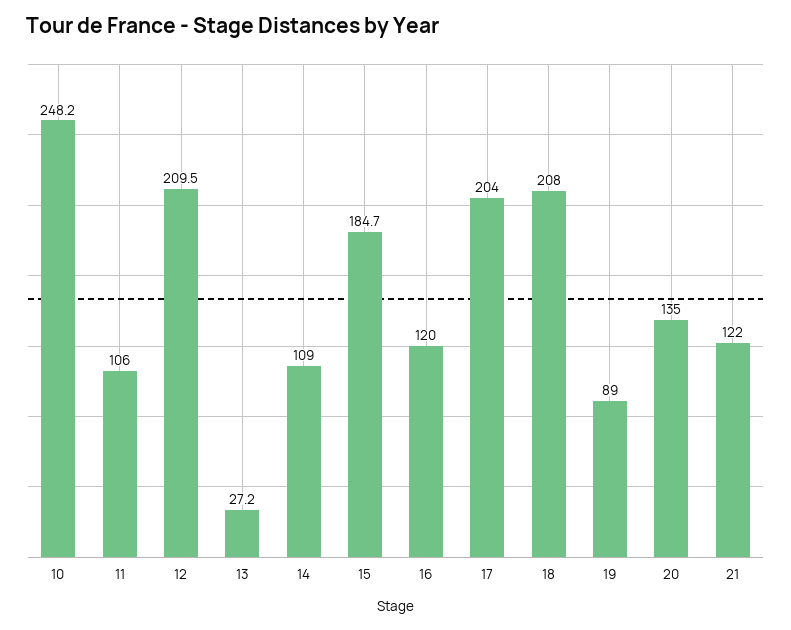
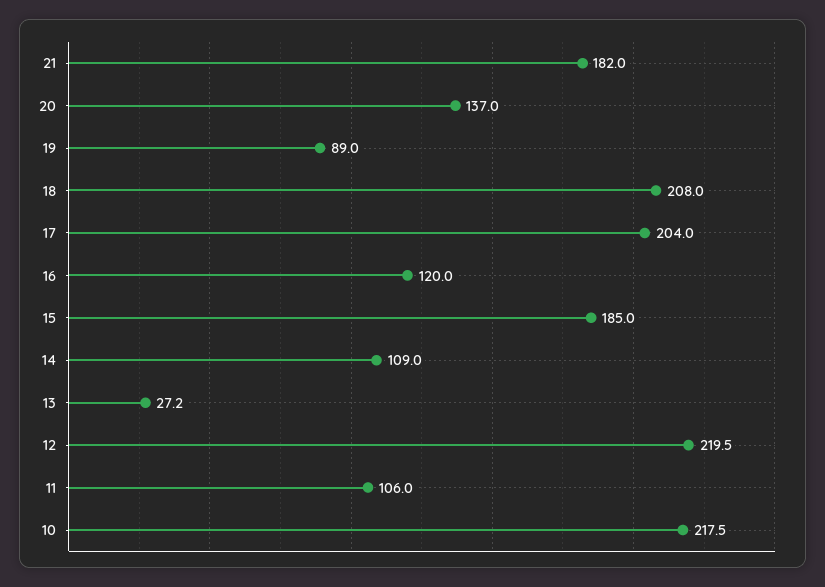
  {
-   "10": 248.2,
+   "10": 217.5,
    "11": 106,
-   "12": 209.5,
+   "12": 219.5,
    "13": 27.2,
    "14": 109,
-   "15": 184.7,
+   "15": 185,
    "16": 120,
    "17": 204,
    "18": 208,
    "19": 89,
-   "20": 135,
+   "20": 137,
-   "21": 122
+   "21": 182
  }

